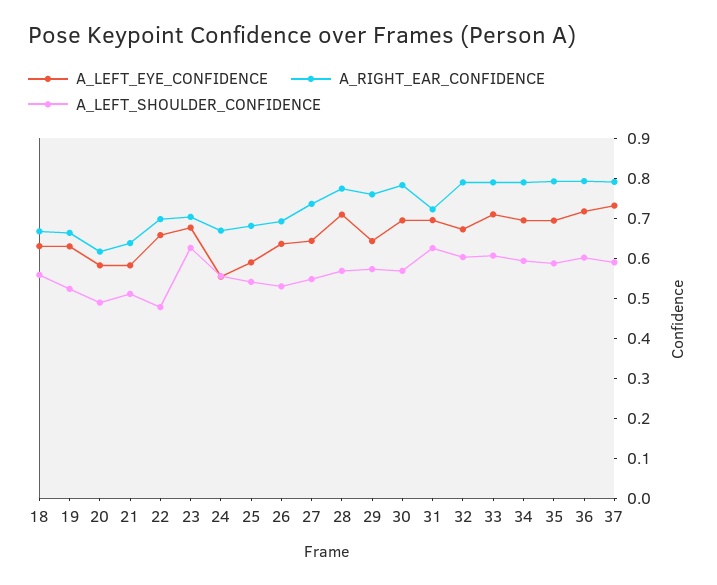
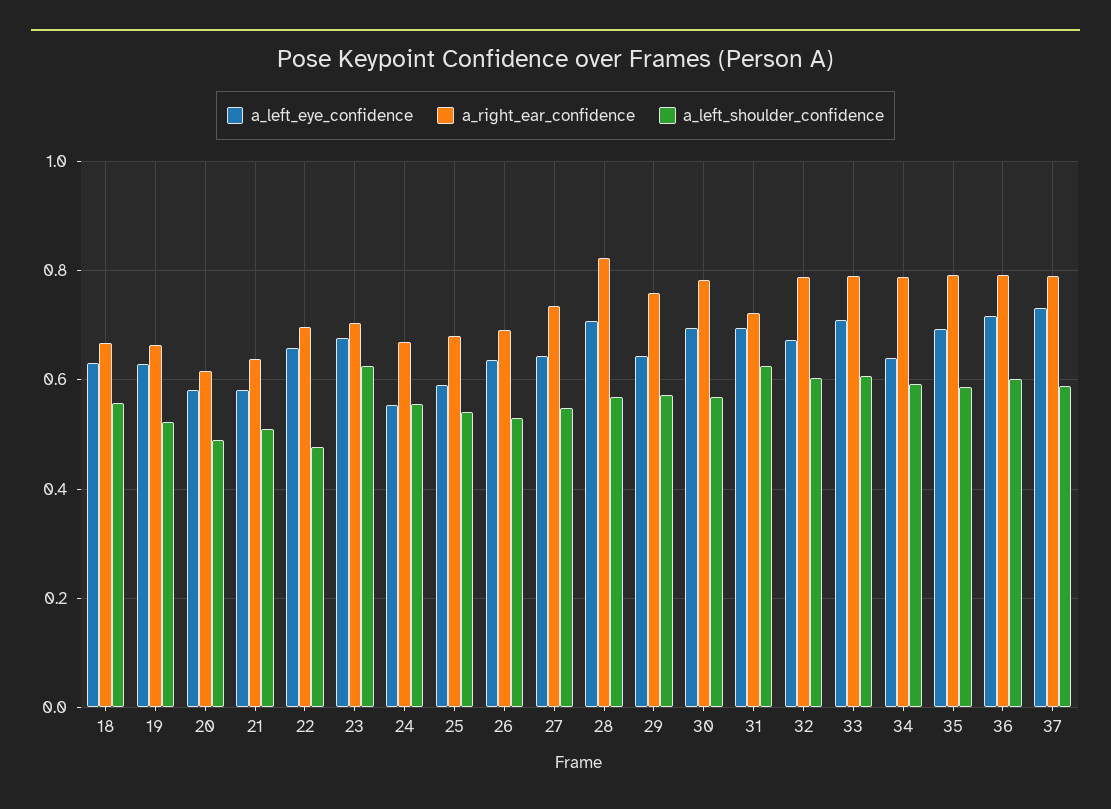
  {
    "A_LEFT_EYE_CONFIDENCE": {
      "18": 0.64,
      "19": 0.62,
      "20": 0.58,
      "21": 0.58,
      "22": 0.66,
      "23": 0.68,
      "24": 0.56,
      "25": 0.58,
      "26": 0.64,
      "27": 0.64,
      "28": 0.7,
      "29": 0.64,
      "30": 0.7,
      "31": 0.7,
      "32": 0.68,
      "33": 0.7,
-     "34": 0.7,
+     "34": 0.64,
      "35": 0.7,
      "36": 0.72,
      "37": 0.74
    },
    "A_RIGHT_EAR_CONFIDENCE": {
      "18": 0.66,
      "19": 0.66,
      "20": 0.62,
      "21": 0.64,
      "22": 0.7,
      "23": 0.7,
      "24": 0.66,
      "25": 0.68,
      "26": 0.7,
      "27": 0.74,
-     "28": 0.78,
+     "28": 0.82,
      "29": 0.76,
      "30": 0.78,
      "31": 0.72,
      "32": 0.78,
      "33": 0.78,
      "34": 0.78,
      "35": 0.8,
      "36": 0.8,
      "37": 0.8
    },
    "A_LEFT_SHOULDER_CONFIDENCE": {
      "18": 0.56,
      "19": 0.52,
      "20": 0.48,
      "21": 0.52,
      "22": 0.48,
      "23": 0.62,
      "24": 0.56,
      "25": 0.54,
      "26": 0.52,
      "27": 0.54,
      "28": 0.56,
      "29": 0.58,
      "30": 0.56,
      "31": 0.62,
      "32": 0.6,
      "33": 0.6,
      "34": 0.6,
      "35": 0.58,
      "36": 0.6,
      "37": 0.58
    }
  }

